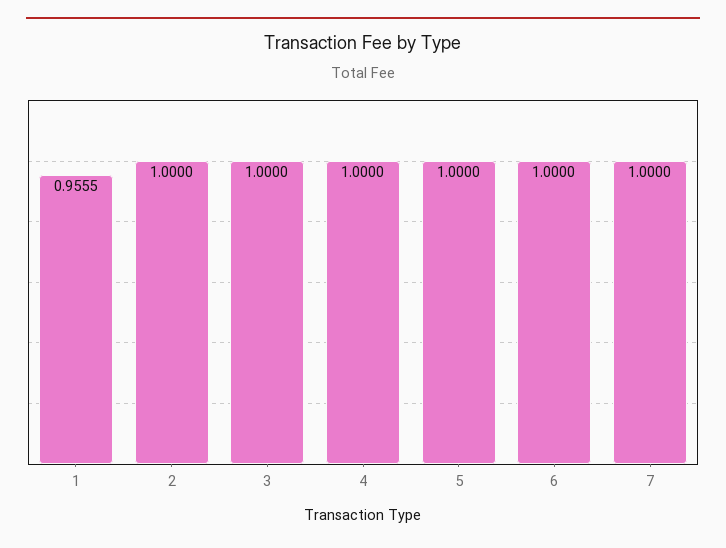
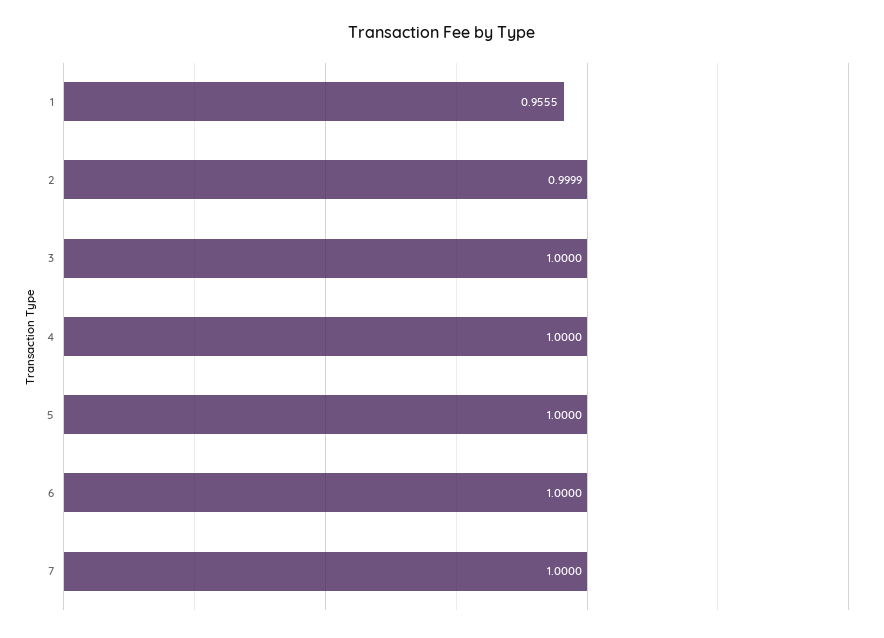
  {
    "1": 0.9555,
-   "2": 1,
+   "2": 0.9999,
    "3": 1,
    "4": 1,
    "5": 1,
    "6": 1,
    "7": 1
  }

